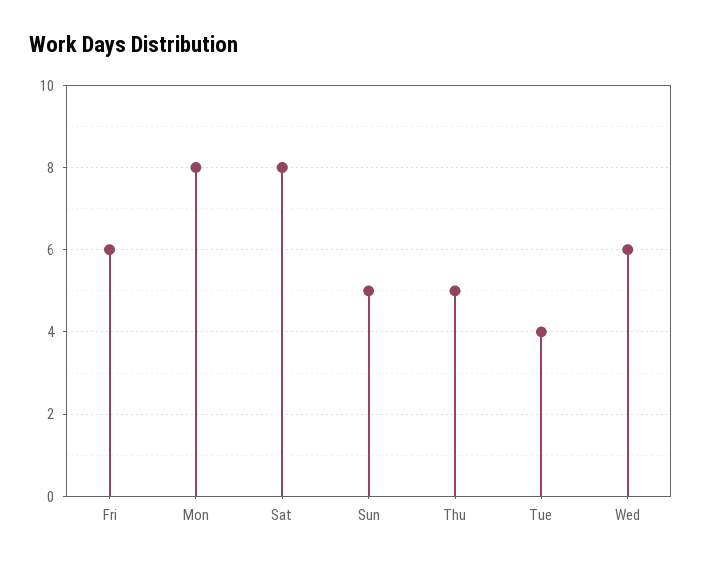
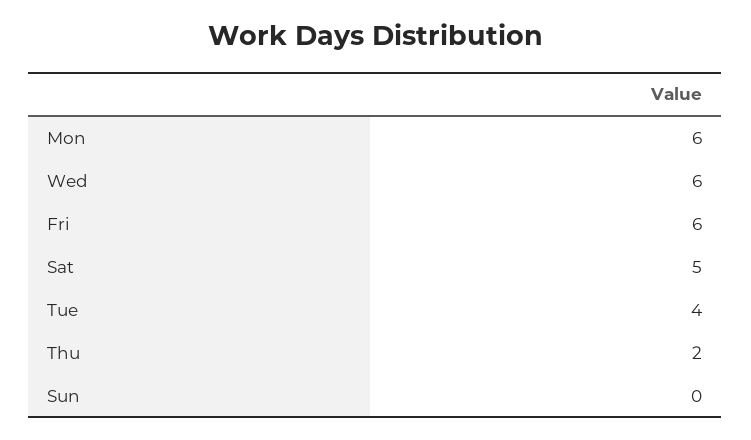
  {
    "Fri": 6,
-   "Mon": 8,
+   "Mon": 6,
-   "Sat": 8,
+   "Sat": 5,
-   "Sun": 5,
+   "Sun": 0,
-   "Thu": 5,
+   "Thu": 2,
    "Tue": 4,
    "Wed": 6
  }

